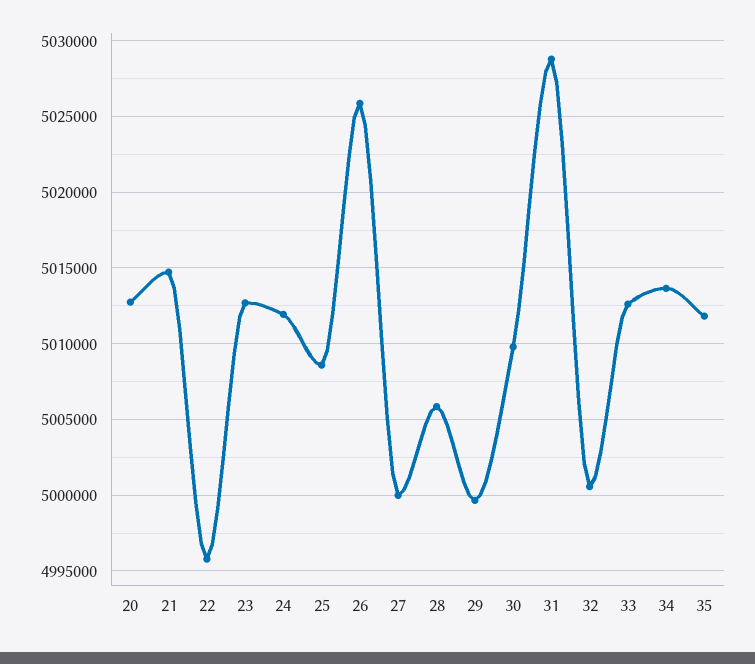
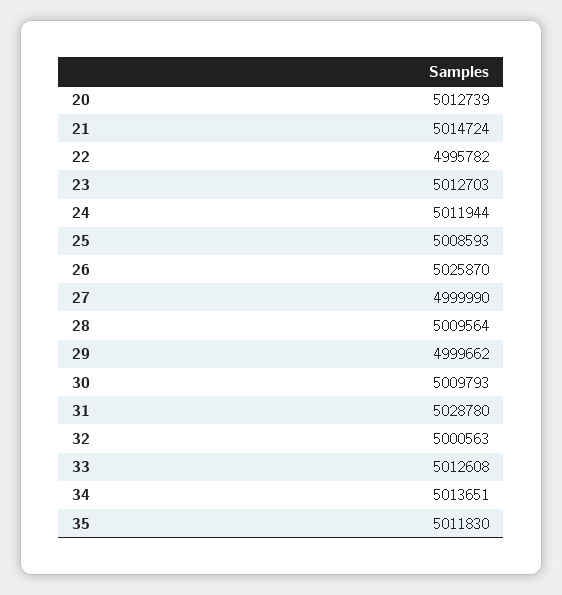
  {
    "20": 5012739,
    "21": 5014724,
    "22": 4995782,
    "23": 5012703,
    "24": 5011944,
    "25": 5008593,
    "26": 5025870,
    "27": 4999990,
-   "28": 5006000,
+   "28": 5009564,
    "29": 4999662,
    "30": 5009793,
    "31": 5028780,
    "32": 5000563,
    "33": 5012608,
    "34": 5013651,
    "35": 5011830
  }

